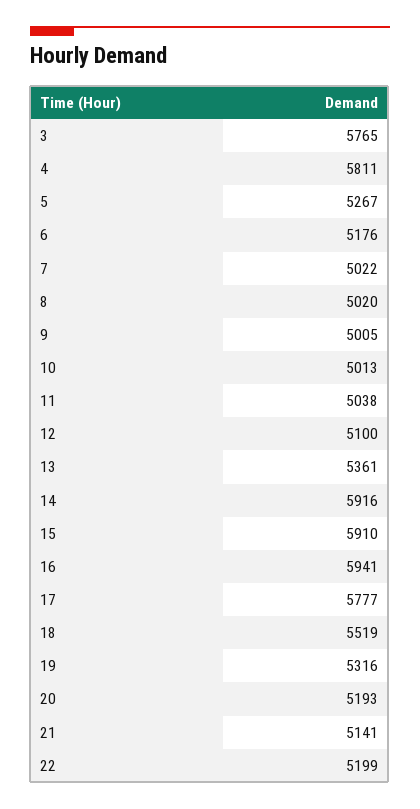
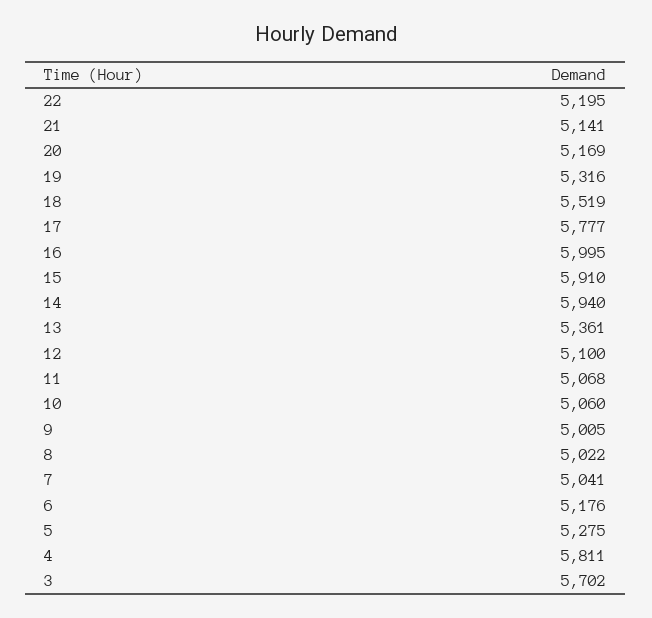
  {
-   "3": 5765,
+   "3": 5702,
    "4": 5811,
-   "5": 5267,
+   "5": 5275,
    "6": 5176,
-   "7": 5022,
+   "7": 5041,
-   "8": 5020,
+   "8": 5022,
    "9": 5005,
-   "10": 5013,
+   "10": 5060,
-   "11": 5038,
+   "11": 5068,
    "12": 5100,
    "13": 5361,
-   "14": 5916,
+   "14": 5940,
    "15": 5910,
-   "16": 5941,
+   "16": 5995,
    "17": 5777,
    "18": 5519,
    "19": 5316,
-   "20": 5193,
+   "20": 5169,
    "21": 5141,
-   "22": 5199
+   "22": 5195
  }

